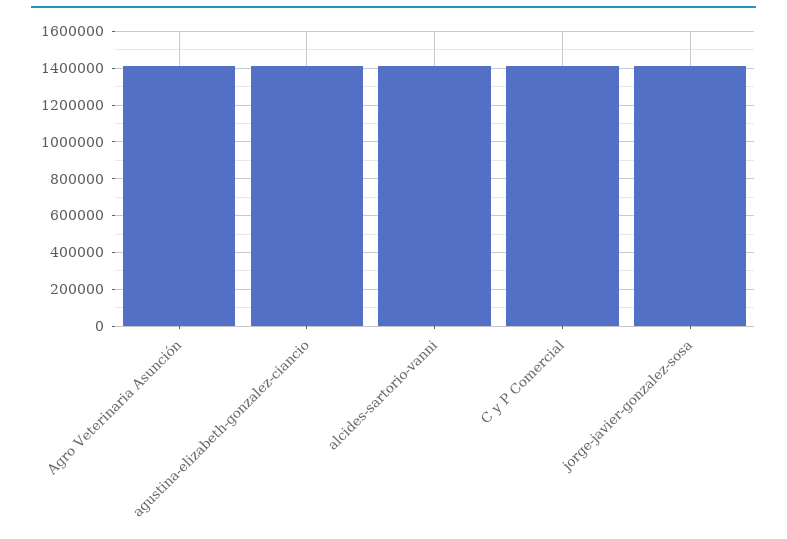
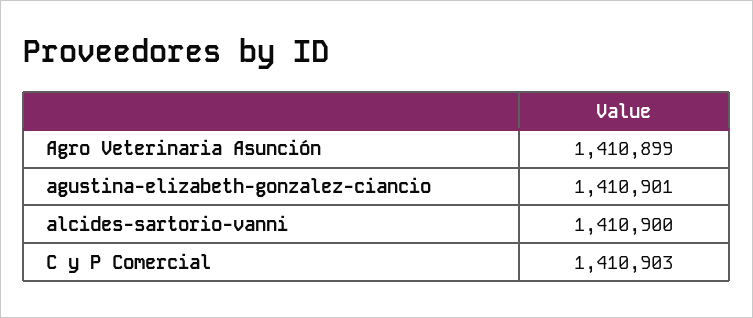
  {
    "Agro Veterinaria Asunción": 1410899,
    "agustina-elizabeth-gonzalez-ciancio": 1410901,
    "alcides-sartorio-vanni": 1410900,
-   "C y P Comercial": 1410903,
+   "C y P Comercial": 1410903
-   "jorge-javier-gonzalez-sosa": 1400000
  }

